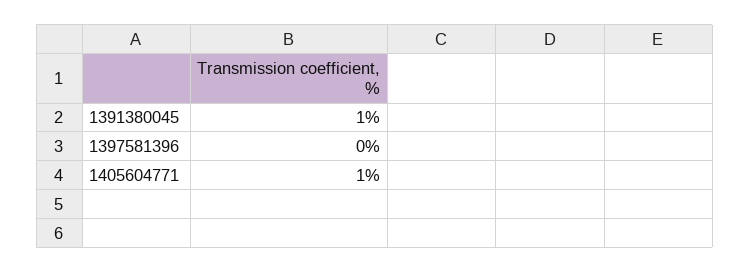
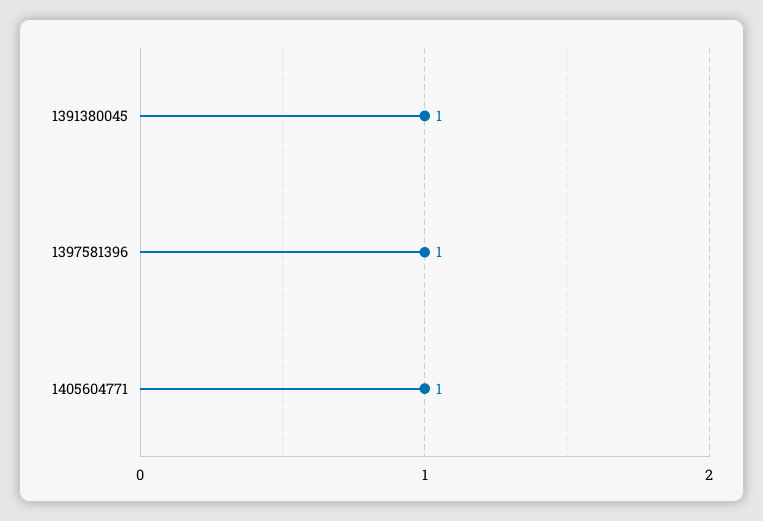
  {
    "1391380045": 1,
-   "1397581396": 0,
+   "1397581396": 1,
    "1405604771": 1
  }

